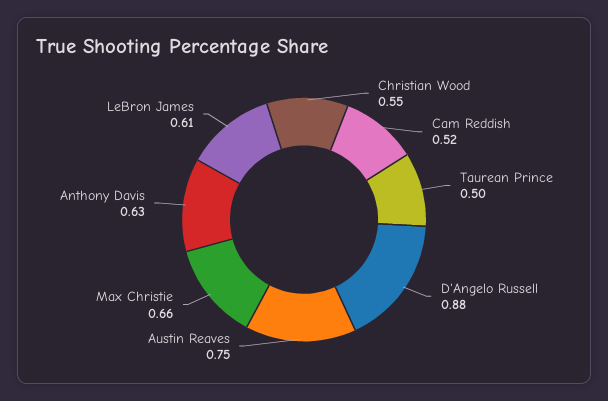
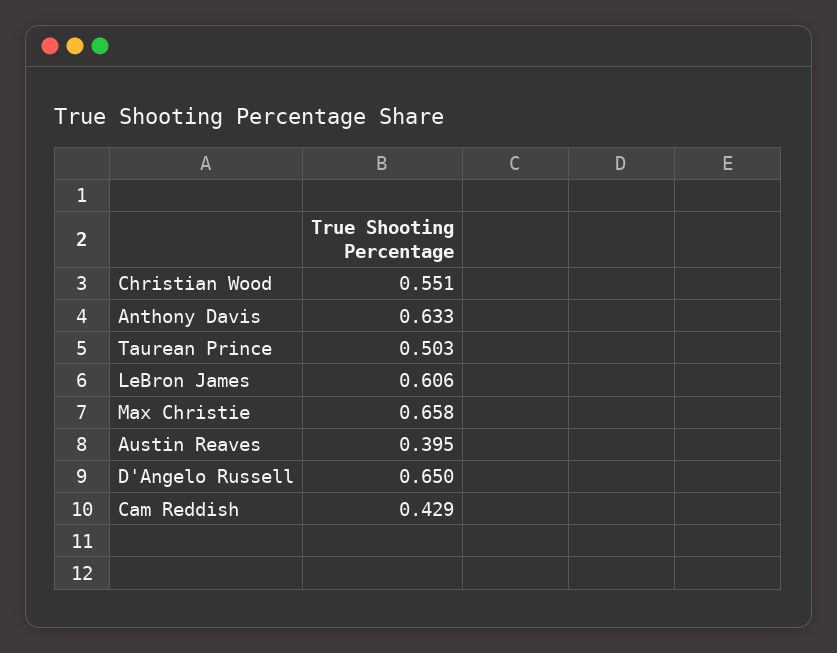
  {
    "Christian Wood": 0.551,
-   "Cam Reddish": 0.52,
+   "Cam Reddish": 0.429,
    "Taurean Prince": 0.503,
-   "D'Angelo Russell": 0.88,
+   "D'Angelo Russell": 0.65,
-   "Austin Reaves": 0.75,
+   "Austin Reaves": 0.395,
    "Max Christie": 0.658,
    "Anthony Davis": 0.633,
    "LeBron James": 0.606
  }

